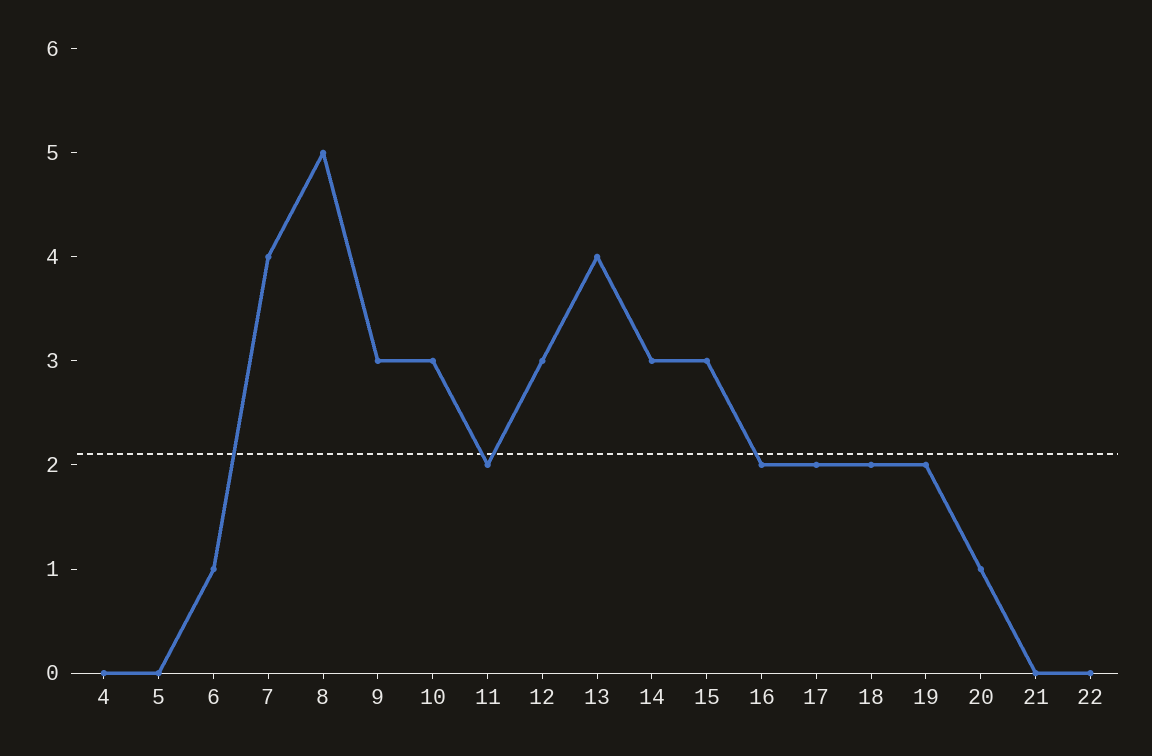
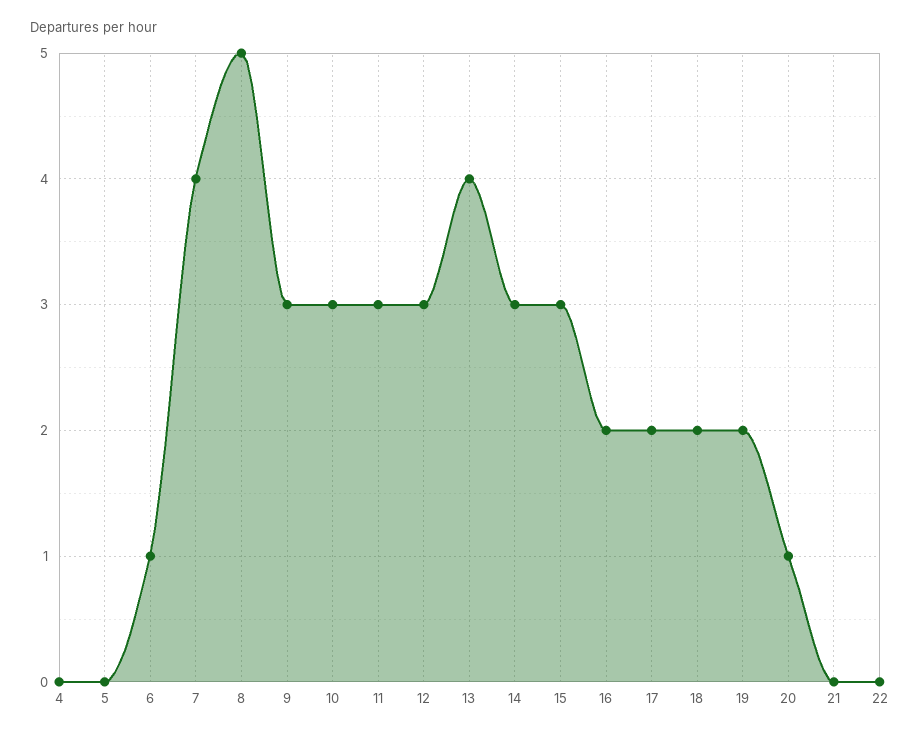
  {
    "4": 0,
    "5": 0,
    "6": 1,
    "7": 4,
    "8": 5,
    "9": 3,
    "10": 3,
-   "11": 2,
+   "11": 3,
    "12": 3,
    "13": 4,
    "14": 3,
    "15": 3,
    "16": 2,
    "17": 2,
    "18": 2,
    "19": 2,
    "20": 1,
    "21": 0,
    "22": 0
  }

